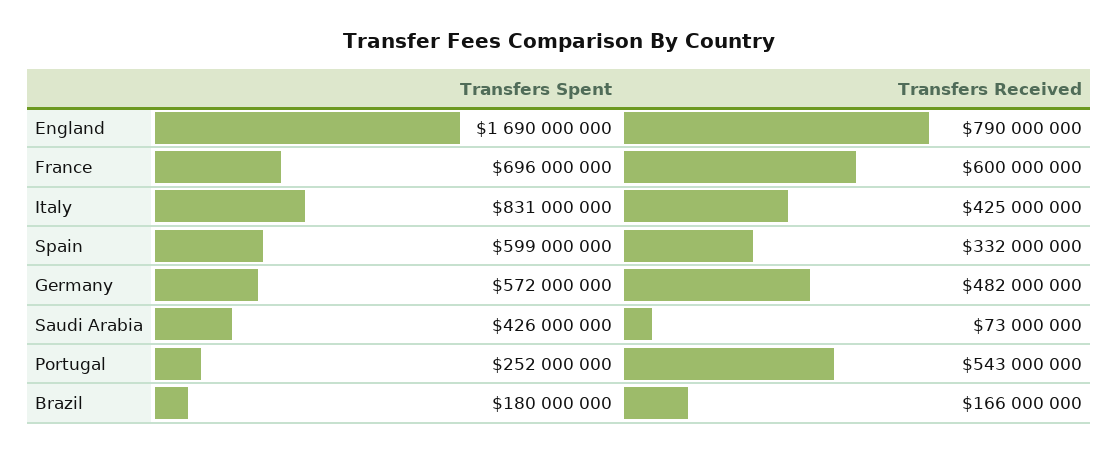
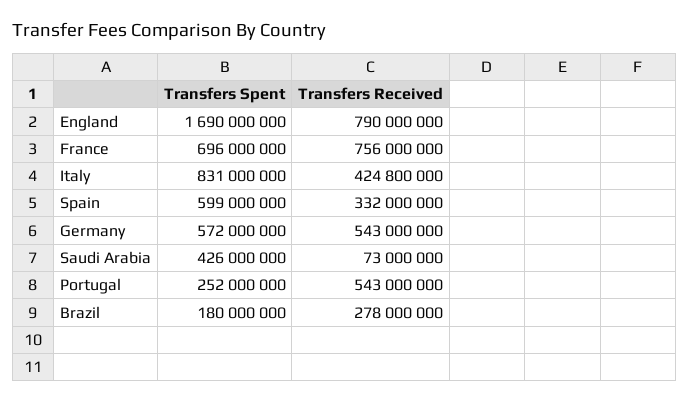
  {
    "Transfers Spent": {
      "England": 1690000000,
      "France": 696000000,
      "Italy": 831000000,
      "Spain": 599000000,
      "Germany": 572000000,
      "Saudi Arabia": 426000000,
      "Portugal": 252000000,
      "Brazil": 180000000
    },
    "Transfers Received": {
      "England": 790000000,
-     "France": 600000000,
+     "France": 756000000,
-     "Italy": 425000000,
+     "Italy": 424800000,
      "Spain": 332000000,
-     "Germany": 482000000,
+     "Germany": 543000000,
      "Saudi Arabia": 73000000,
      "Portugal": 543000000,
-     "Brazil": 166000000
+     "Brazil": 278000000
    }
  }

